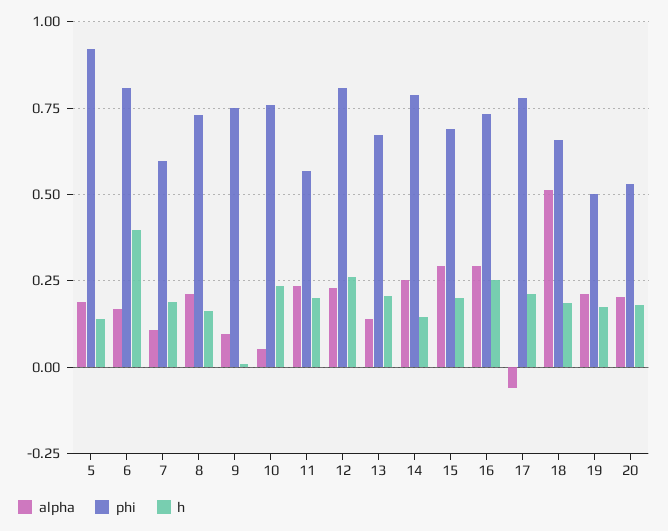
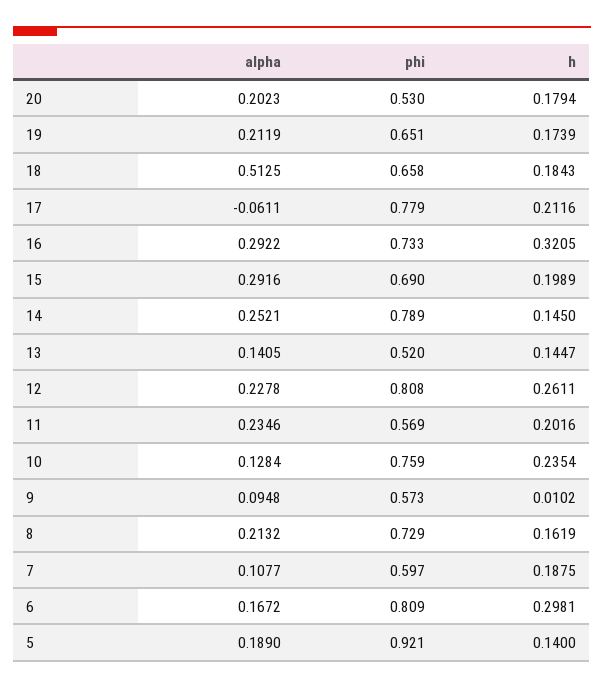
  {
    "alpha": {
      "5": 0.189,
      "6": 0.1672,
      "7": 0.1077,
      "8": 0.2132,
      "9": 0.0948,
-     "10": 0.05,
+     "10": 0.1284,
      "11": 0.2346,
      "12": 0.2278,
      "13": 0.1405,
      "14": 0.2521,
      "15": 0.2916,
      "16": 0.2922,
      "17": -0.0611,
      "18": 0.5125,
      "19": 0.2119,
      "20": 0.2023
    },
    "phi": {
      "5": 0.921,
      "6": 0.809,
      "7": 0.597,
      "8": 0.729,
-     "9": 0.75,
+     "9": 0.573,
      "10": 0.759,
      "11": 0.569,
      "12": 0.808,
-     "13": 0.675,
+     "13": 0.52,
      "14": 0.789,
      "15": 0.69,
      "16": 0.733,
      "17": 0.779,
      "18": 0.658,
-     "19": 0.5,
+     "19": 0.651,
      "20": 0.53
    },
    "h": {
      "5": 0.14,
-     "6": 0.4,
+     "6": 0.2981,
      "7": 0.1875,
      "8": 0.1619,
      "9": 0.0102,
      "10": 0.2354,
      "11": 0.2016,
      "12": 0.2611,
-     "13": 0.2,
+     "13": 0.1447,
      "14": 0.145,
      "15": 0.1989,
-     "16": 0.25,
+     "16": 0.3205,
      "17": 0.2116,
      "18": 0.1843,
      "19": 0.1739,
      "20": 0.1794
    }
  }

